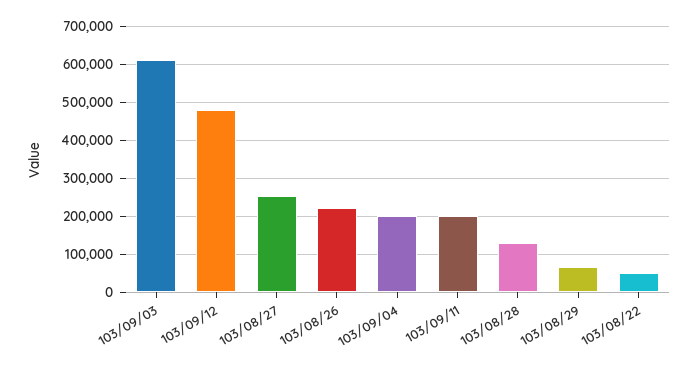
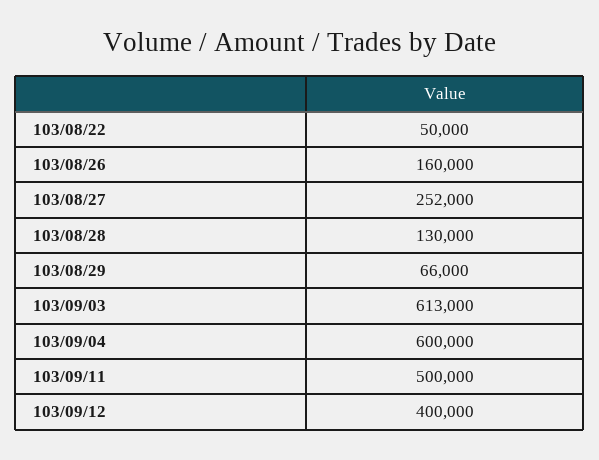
  {
    "103/09/03": 613000,
-   "103/09/12": 480000,
+   "103/09/12": 400000,
    "103/08/27": 252000,
-   "103/08/26": 220000,
+   "103/08/26": 160000,
-   "103/09/04": 200000,
+   "103/09/04": 600000,
-   "103/09/11": 200000,
+   "103/09/11": 500000,
    "103/08/28": 130000,
    "103/08/29": 66000,
    "103/08/22": 50000
  }

